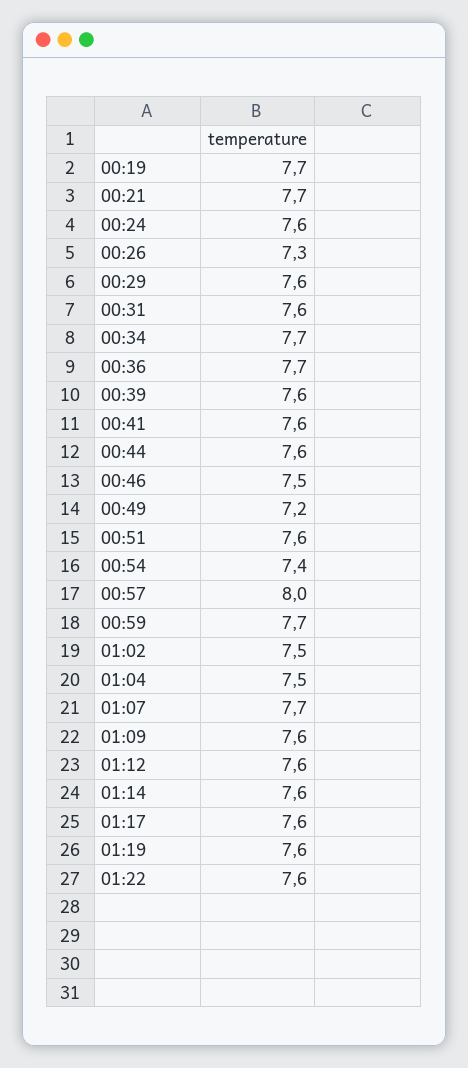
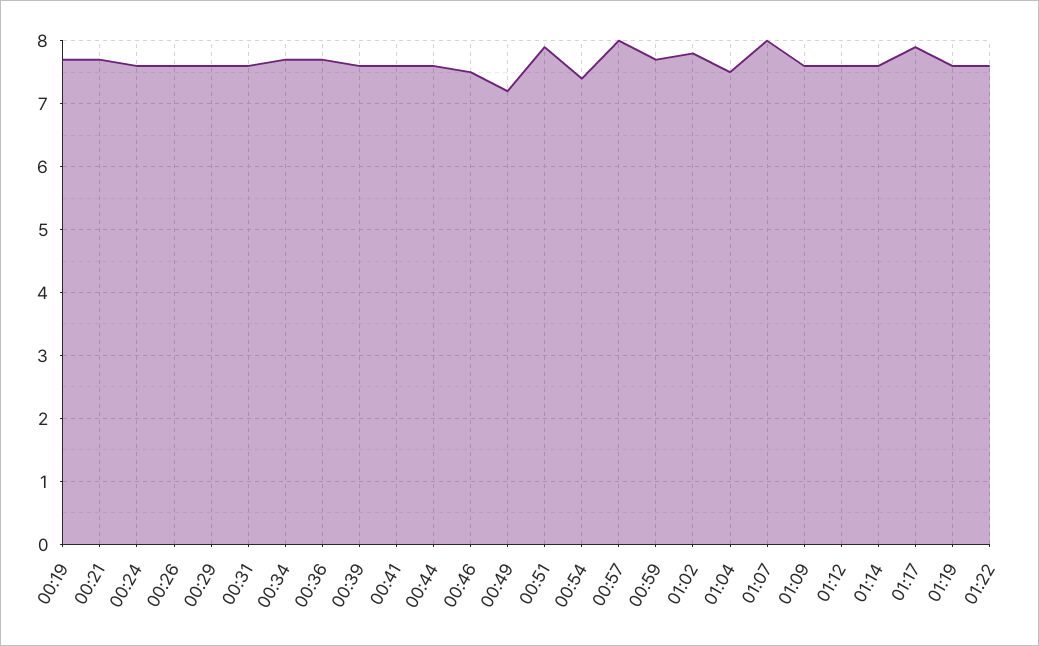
  {
    "00:19": 7.7,
    "00:21": 7.7,
    "00:24": 7.6,
-   "00:26": 7.3,
+   "00:26": 7.6,
    "00:29": 7.6,
    "00:31": 7.6,
    "00:34": 7.7,
    "00:36": 7.7,
    "00:39": 7.6,
    "00:41": 7.6,
    "00:44": 7.6,
    "00:46": 7.5,
    "00:49": 7.2,
-   "00:51": 7.6,
+   "00:51": 7.9,
    "00:54": 7.4,
    "00:57": 8,
    "00:59": 7.7,
-   "01:02": 7.5,
+   "01:02": 7.8,
    "01:04": 7.5,
-   "01:07": 7.7,
+   "01:07": 8,
    "01:09": 7.6,
    "01:12": 7.6,
    "01:14": 7.6,
-   "01:17": 7.6,
+   "01:17": 7.9,
    "01:19": 7.6,
    "01:22": 7.6
  }

